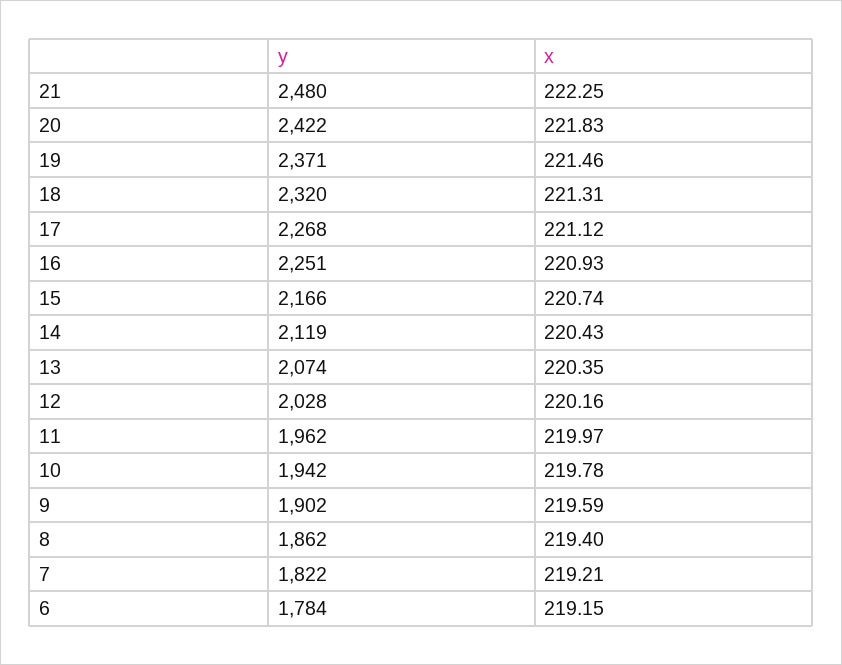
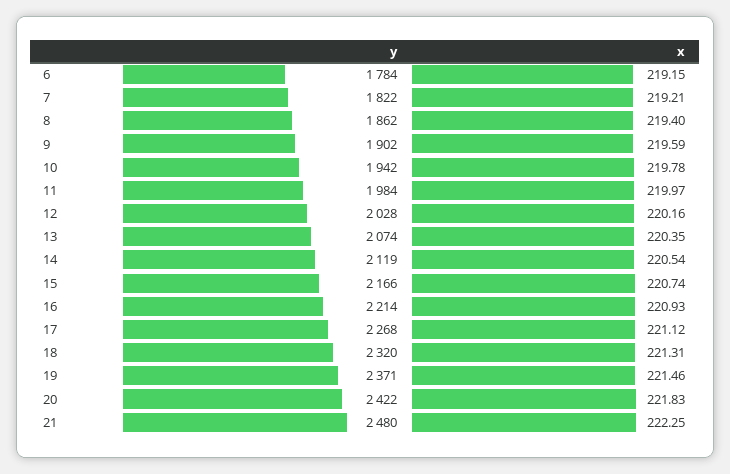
  {
    "y": {
      "21": 2480,
      "20": 2422,
      "19": 2371,
      "18": 2320,
      "17": 2268,
-     "16": 2251,
+     "16": 2214,
      "15": 2166,
      "14": 2119,
      "13": 2074,
      "12": 2028,
-     "11": 1962,
+     "11": 1984,
      "10": 1942,
      "9": 1902,
      "8": 1862,
      "7": 1822,
      "6": 1784
    },
    "x": {
      "21": 222.25,
      "20": 221.83,
      "19": 221.46,
      "18": 221.31,
      "17": 221.12,
      "16": 220.93,
      "15": 220.74,
-     "14": 220.43,
+     "14": 220.54,
      "13": 220.35,
      "12": 220.16,
      "11": 219.97,
      "10": 219.78,
      "9": 219.59,
      "8": 219.4,
      "7": 219.21,
      "6": 219.15
    }
  }

